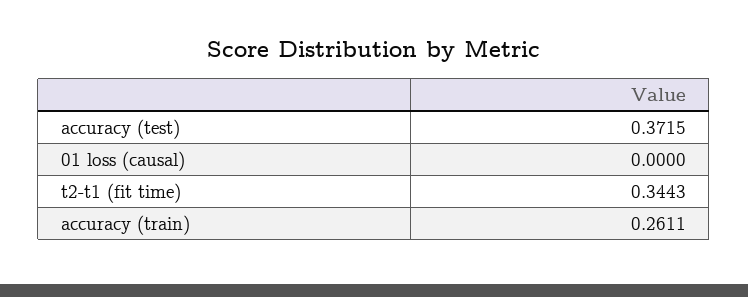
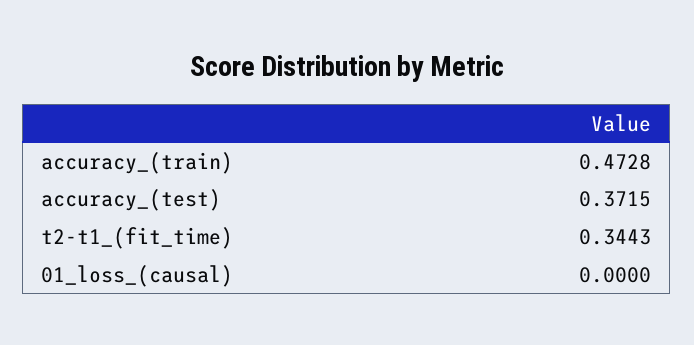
  {
    "accuracy (test)": 0.3715,
    "01 loss (causal)": 0,
    "t2-t1 (fit time)": 0.3443,
-   "accuracy (train)": 0.2611
+   "accuracy (train)": 0.4728
  }

